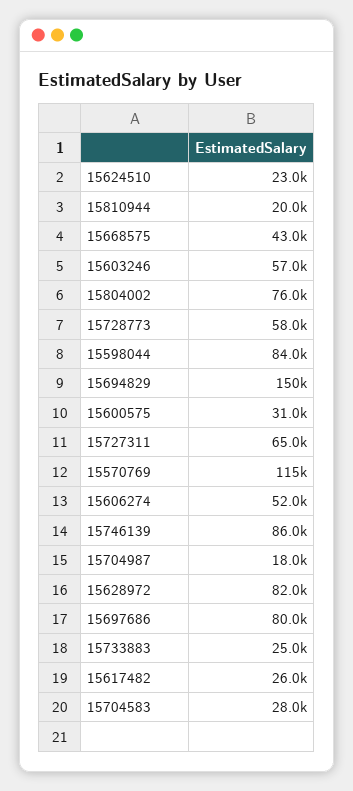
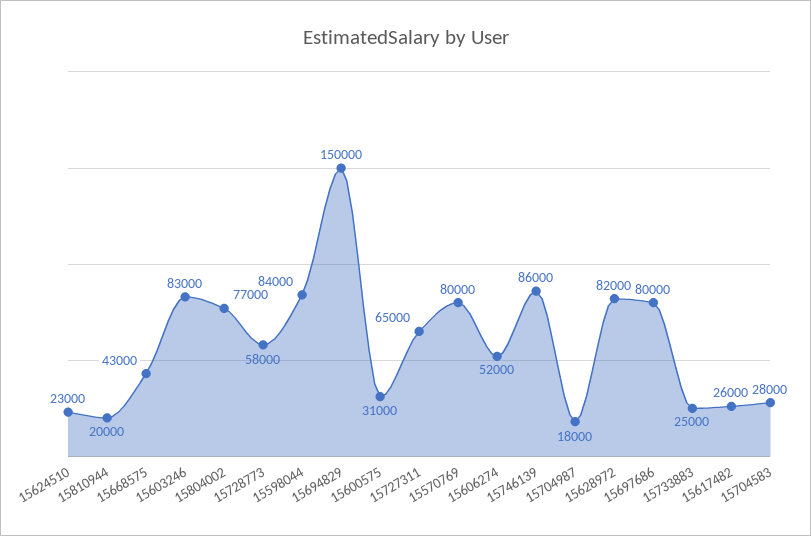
  {
    "15624510": 23000,
    "15810944": 20000,
    "15668575": 43000,
-   "15603246": 57000,
+   "15603246": 83000,
-   "15804002": 76000,
+   "15804002": 77000,
    "15728773": 58000,
    "15598044": 84000,
    "15694829": 150000,
    "15600575": 31000,
    "15727311": 65000,
-   "15570769": 115000,
+   "15570769": 80000,
    "15606274": 52000,
    "15746139": 86000,
    "15704987": 18000,
    "15628972": 82000,
    "15697686": 80000,
    "15733883": 25000,
    "15617482": 26000,
    "15704583": 28000
  }

